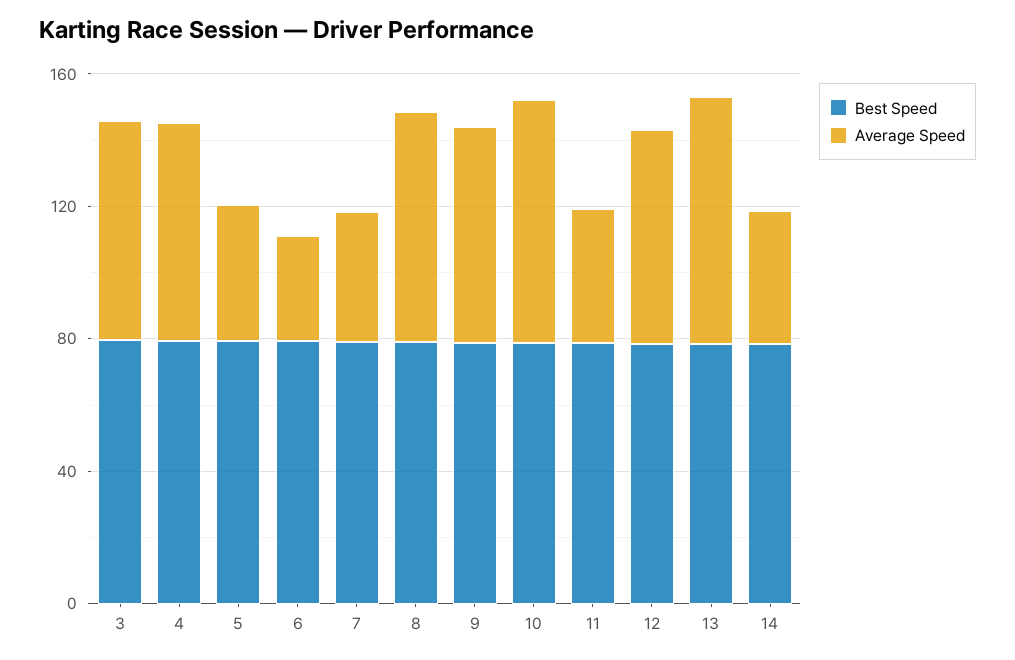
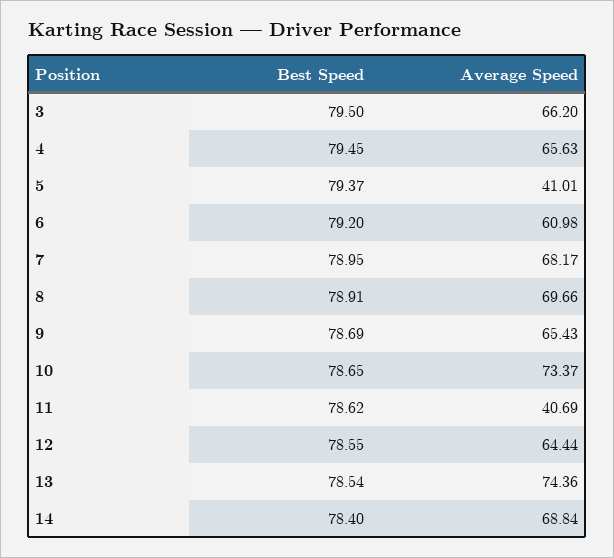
  {
    "Best Speed": {
      "3": 79.5,
      "4": 79.45,
      "5": 79.37,
      "6": 79.2,
      "7": 78.95,
      "8": 78.91,
      "9": 78.69,
      "10": 78.65,
      "11": 78.62,
      "12": 78.55,
      "13": 78.54,
      "14": 78.4
    },
    "Average Speed": {
      "3": 66.2,
      "4": 65.63,
      "5": 41.01,
-     "6": 30,
+     "6": 60.98,
-     "7": 40,
+     "7": 68.17,
      "8": 69.66,
      "9": 65.43,
      "10": 73.37,
      "11": 40.69,
      "12": 64.44,
      "13": 74.36,
-     "14": 40
+     "14": 68.84
    }
  }

